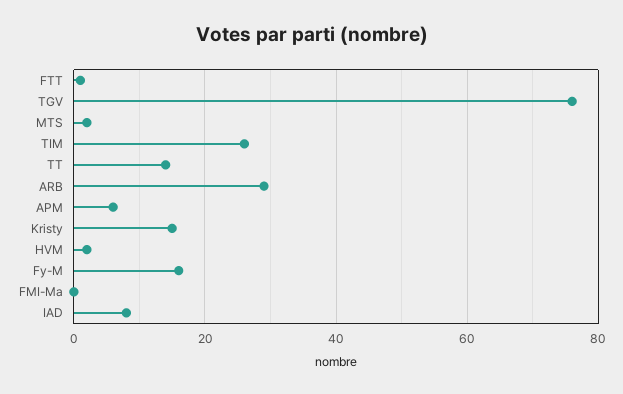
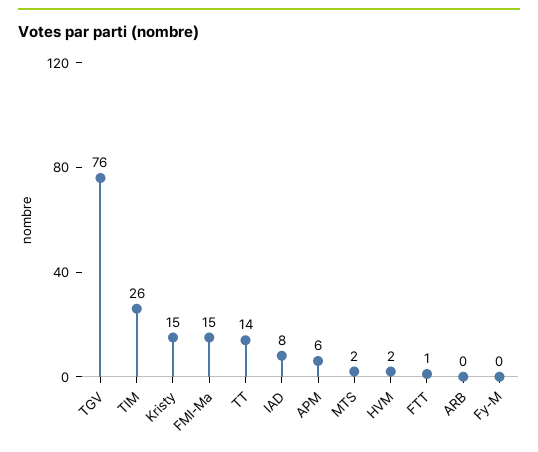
  {
    "FTT": 1,
    "TGV": 76,
    "MTS": 2,
    "TIM": 26,
    "TT": 14,
-   "ARB": 30,
+   "ARB": 0,
    "APM": 6,
    "Kristy": 15,
    "HVM": 2,
-   "Fy-M": 15,
+   "Fy-M": 0,
-   "FMI-Ma": 0,
+   "FMI-Ma": 15,
    "IAD": 8
  }

